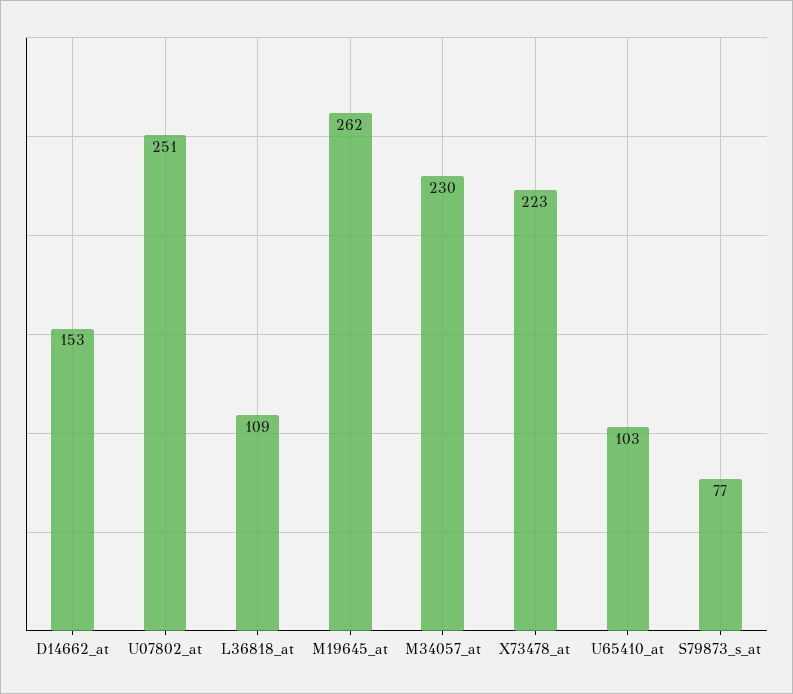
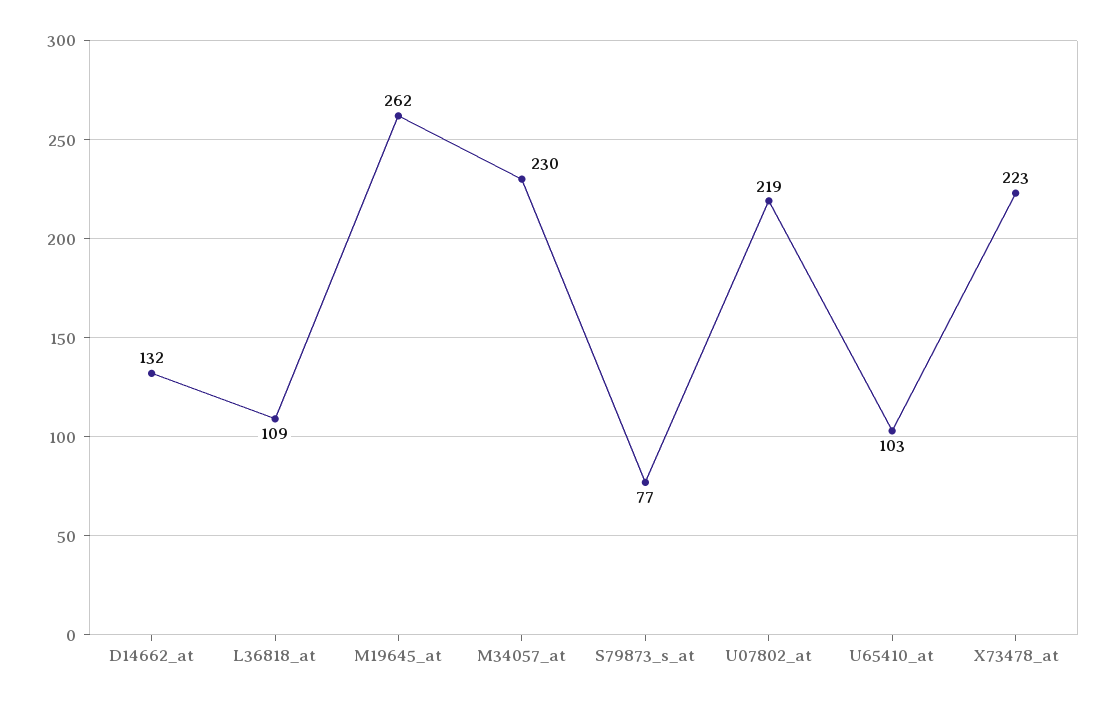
  {
-   "D14662_at": 153,
+   "D14662_at": 132,
-   "U07802_at": 251,
+   "U07802_at": 219,
    "L36818_at": 109,
    "M19645_at": 262,
    "M34057_at": 230,
    "X73478_at": 223,
    "U65410_at": 103,
    "S79873_s_at": 77
  }

